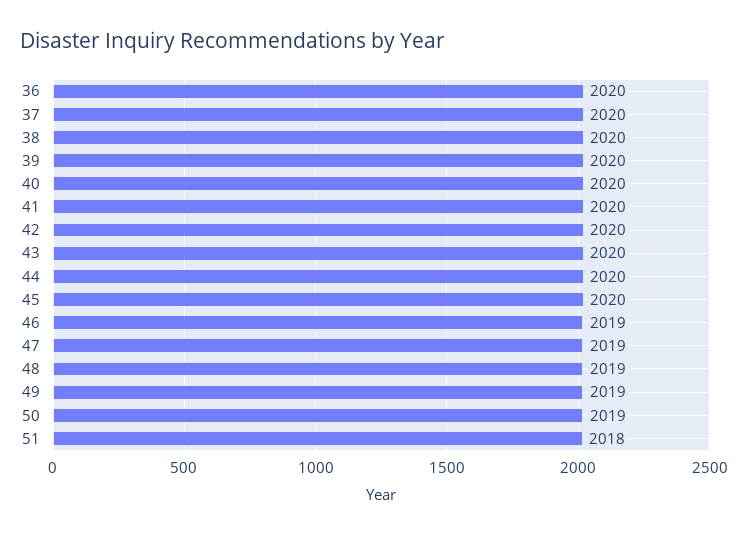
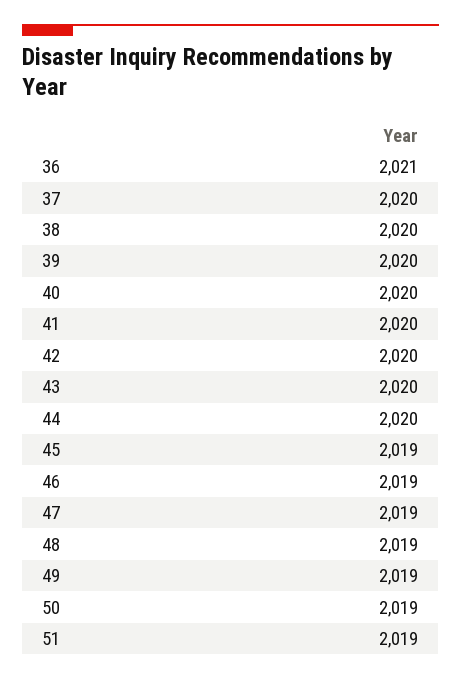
  {
-   "36": 2020,
+   "36": 2021,
    "37": 2020,
    "38": 2020,
    "39": 2020,
    "40": 2020,
    "41": 2020,
    "42": 2020,
    "43": 2020,
    "44": 2020,
-   "45": 2020,
+   "45": 2019,
    "46": 2019,
    "47": 2019,
    "48": 2019,
    "49": 2019,
    "50": 2019,
-   "51": 2018
+   "51": 2019
  }

